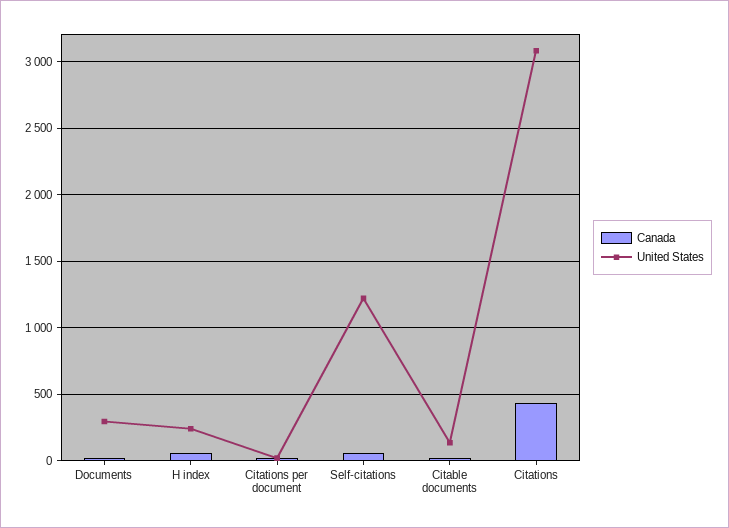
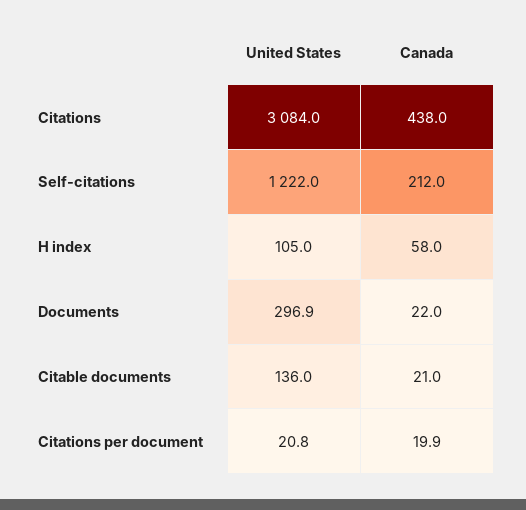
  {
    "Canada": {
      "Documents": 22,
      "H index": 58,
      "Citations per document": 19.9,
-     "Self-citations": 50,
+     "Self-citations": 212,
      "Citable documents": 21,
      "Citations": 438
    },
    "United States": {
      "Documents": 296.9,
-     "H index": 250,
+     "H index": 105,
      "Citations per document": 20.8,
      "Self-citations": 1222,
      "Citable documents": 136,
      "Citations": 3084
    }
  }

